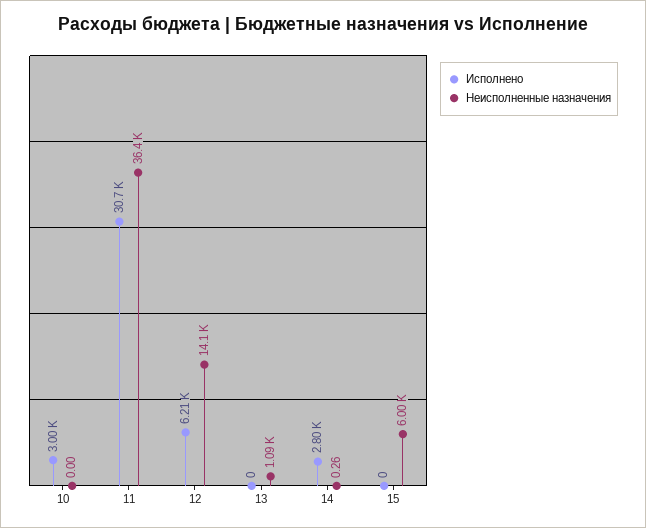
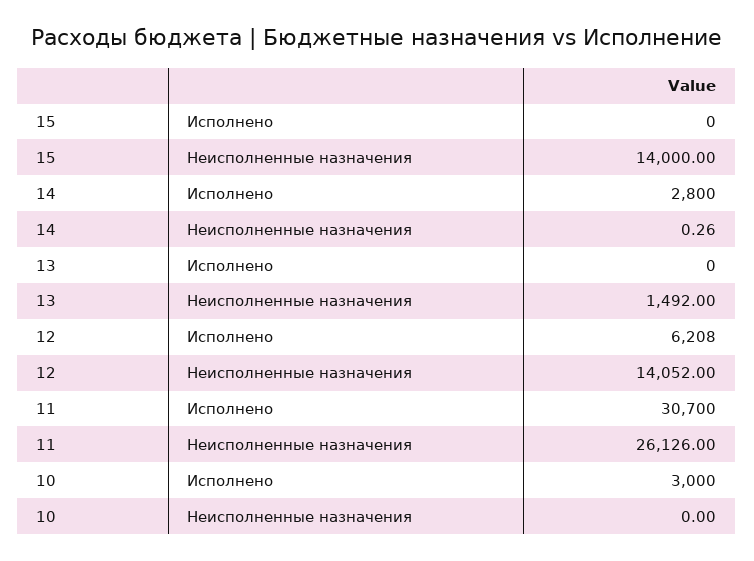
  {
    "Исполнено": {
      "10": 3000,
      "11": 30700,
      "12": 6208,
      "13": 0,
      "14": 2800,
      "15": 0
    },
    "Неисполненные назначения": {
      "10": 0,
-     "11": 36400,
+     "11": 26126,
      "12": 14052,
-     "13": 1090,
+     "13": 1492,
      "14": 0.26,
-     "15": 6000
+     "15": 14000
    }
  }

